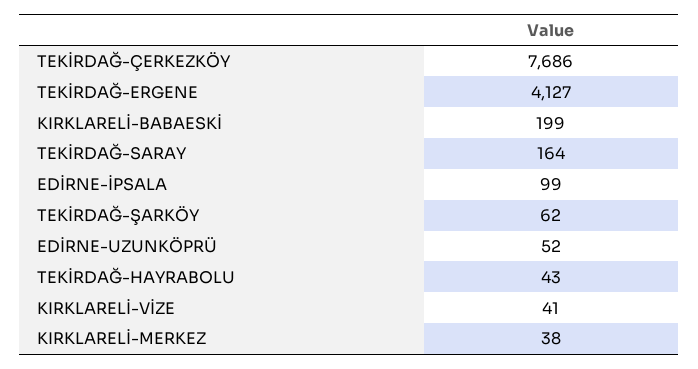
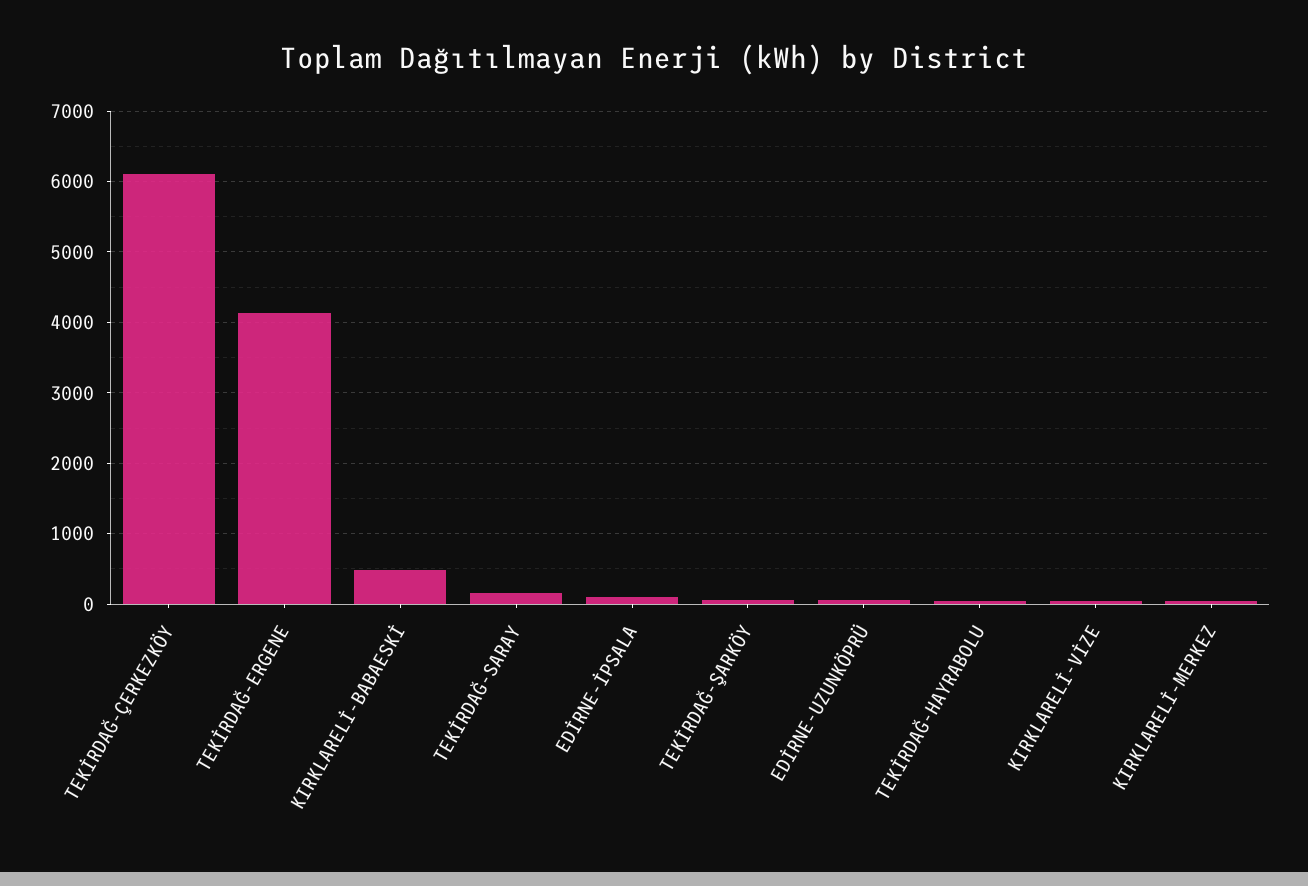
  {
-   "TEKİRDAĞ-ÇERKEZKÖY": 7686,
+   "TEKİRDAĞ-ÇERKEZKÖY": 6100,
    "TEKİRDAĞ-ERGENE": 4127,
-   "KIRKLARELİ-BABAESKİ": 199,
+   "KIRKLARELİ-BABAESKİ": 500,
    "TEKİRDAĞ-SARAY": 164,
    "EDİRNE-İPSALA": 99,
    "TEKİRDAĞ-ŞARKÖY": 62,
    "EDİRNE-UZUNKÖPRÜ": 52,
    "TEKİRDAĞ-HAYRABOLU": 43,
    "KIRKLARELİ-VİZE": 41,
    "KIRKLARELİ-MERKEZ": 38
  }

